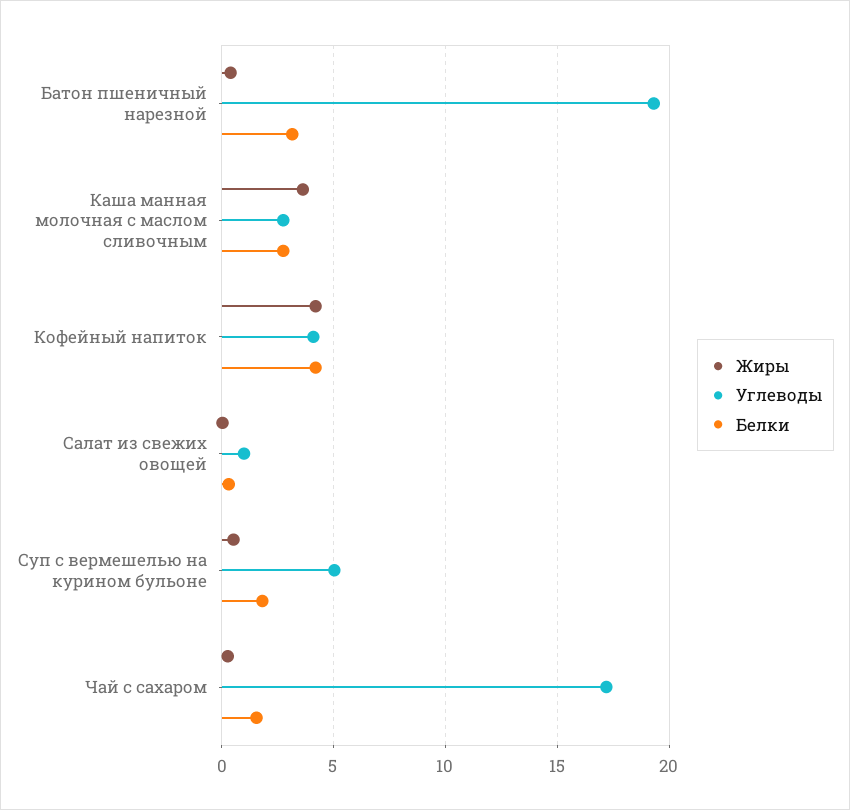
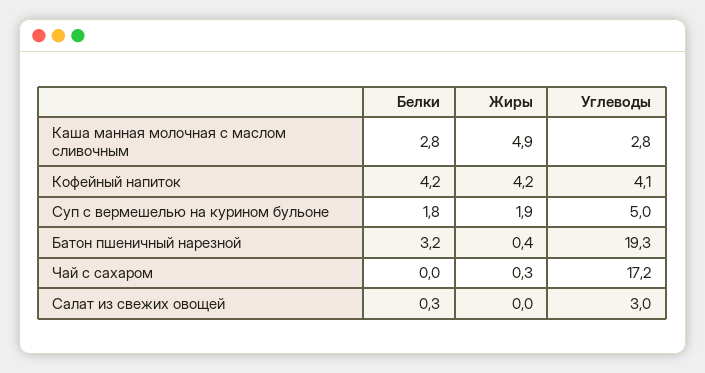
  {
    "Жиры": {
      "Батон пшеничный нарезной": 0.4,
-     "Каша манная молочная с маслом сливочным": 3.5,
+     "Каша манная молочная с маслом сливочным": 4.9,
      "Кофейный напиток": 4.2,
      "Салат из свежих овощей": 0,
-     "Суп с вермешелью на курином бульоне": 0.5,
+     "Суп с вермешелью на курином бульоне": 1.9,
      "Чай с сахаром": 0.3
    },
    "Углеводы": {
      "Батон пшеничный нарезной": 19.3,
      "Каша манная молочная с маслом сливочным": 2.8,
      "Кофейный напиток": 4.1,
-     "Салат из свежих овощей": 1,
+     "Салат из свежих овощей": 3,
      "Суп с вермешелью на курином бульоне": 5,
      "Чай с сахаром": 17.2
    },
    "Белки": {
      "Батон пшеничный нарезной": 3.2,
      "Каша манная молочная с маслом сливочным": 2.8,
      "Кофейный напиток": 4.2,
      "Салат из свежих овощей": 0.3,
      "Суп с вермешелью на курином бульоне": 1.8,
-     "Чай с сахаром": 1.5
+     "Чай с сахаром": 0
    }
  }

